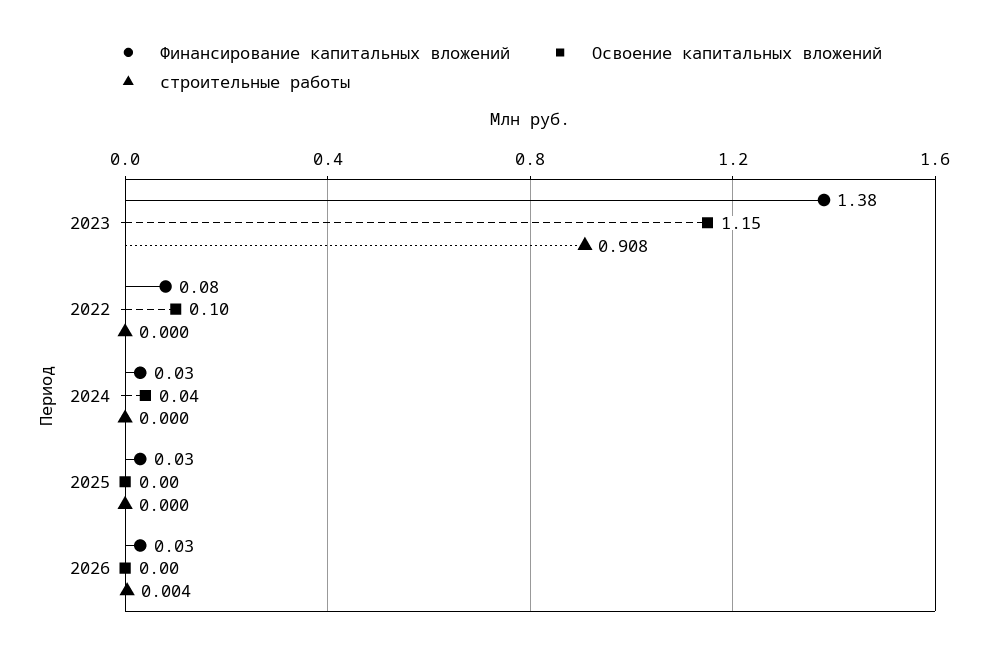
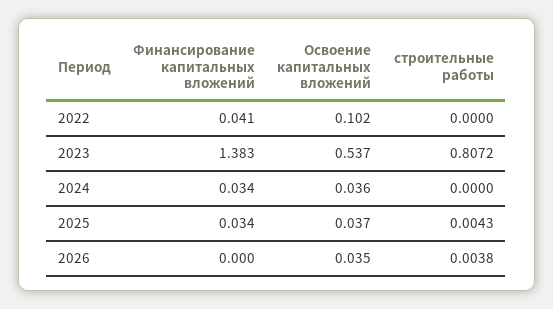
  {
    "Финансирование капитальных вложений": {
      "2023": 1.383,
-     "2022": 0.08,
+     "2022": 0.041,
      "2024": 0.034,
      "2025": 0.034,
-     "2026": 0.03
+     "2026": 0
    },
    "Освоение капитальных вложений": {
-     "2023": 1.15,
+     "2023": 0.537,
      "2022": 0.102,
      "2024": 0.036,
-     "2025": 0,
+     "2025": 0.037,
-     "2026": 0
+     "2026": 0.035
    },
    "строительные работы": {
-     "2023": 0.908,
+     "2023": 0.8072,
      "2022": 0,
      "2024": 0,
-     "2025": 0,
+     "2025": 0.0043,
      "2026": 0.0038
    }
  }

